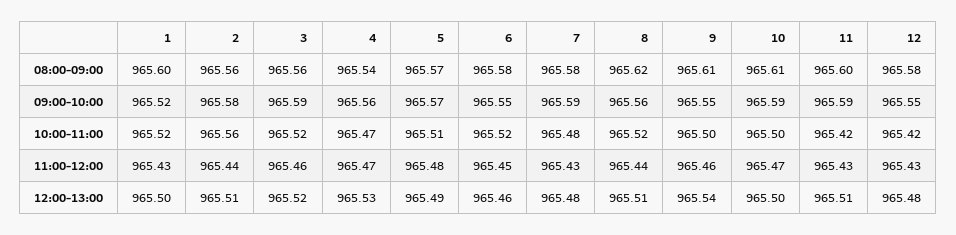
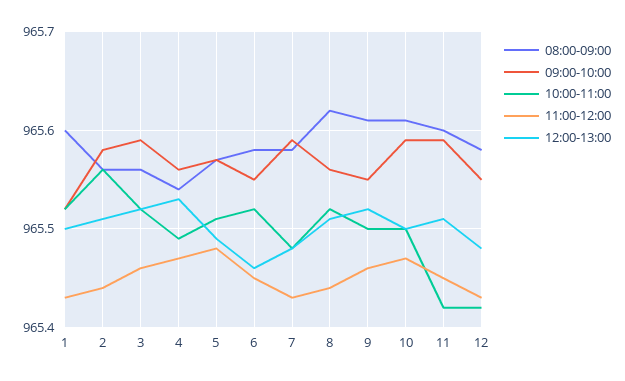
  {
    "08:00-09:00": {
      "1": 965.6,
      "2": 965.56,
      "3": 965.56,
      "4": 965.54,
      "5": 965.57,
      "6": 965.58,
      "7": 965.58,
      "8": 965.62,
      "9": 965.61,
      "10": 965.61,
      "11": 965.6,
      "12": 965.58
    },
    "09:00-10:00": {
      "1": 965.52,
      "2": 965.58,
      "3": 965.59,
      "4": 965.56,
      "5": 965.57,
      "6": 965.55,
      "7": 965.59,
      "8": 965.56,
      "9": 965.55,
      "10": 965.59,
      "11": 965.59,
      "12": 965.55
    },
    "10:00-11:00": {
      "1": 965.52,
      "2": 965.56,
      "3": 965.52,
-     "4": 965.47,
+     "4": 965.49,
      "5": 965.51,
      "6": 965.52,
      "7": 965.48,
      "8": 965.52,
      "9": 965.5,
      "10": 965.5,
      "11": 965.42,
      "12": 965.42
    },
    "11:00-12:00": {
      "1": 965.43,
      "2": 965.44,
      "3": 965.46,
      "4": 965.47,
      "5": 965.48,
      "6": 965.45,
      "7": 965.43,
      "8": 965.44,
      "9": 965.46,
      "10": 965.47,
-     "11": 965.43,
+     "11": 965.45,
      "12": 965.43
    },
    "12:00-13:00": {
      "1": 965.5,
      "2": 965.51,
      "3": 965.52,
      "4": 965.53,
      "5": 965.49,
      "6": 965.46,
      "7": 965.48,
      "8": 965.51,
-     "9": 965.54,
+     "9": 965.52,
      "10": 965.5,
      "11": 965.51,
      "12": 965.48
    }
  }

